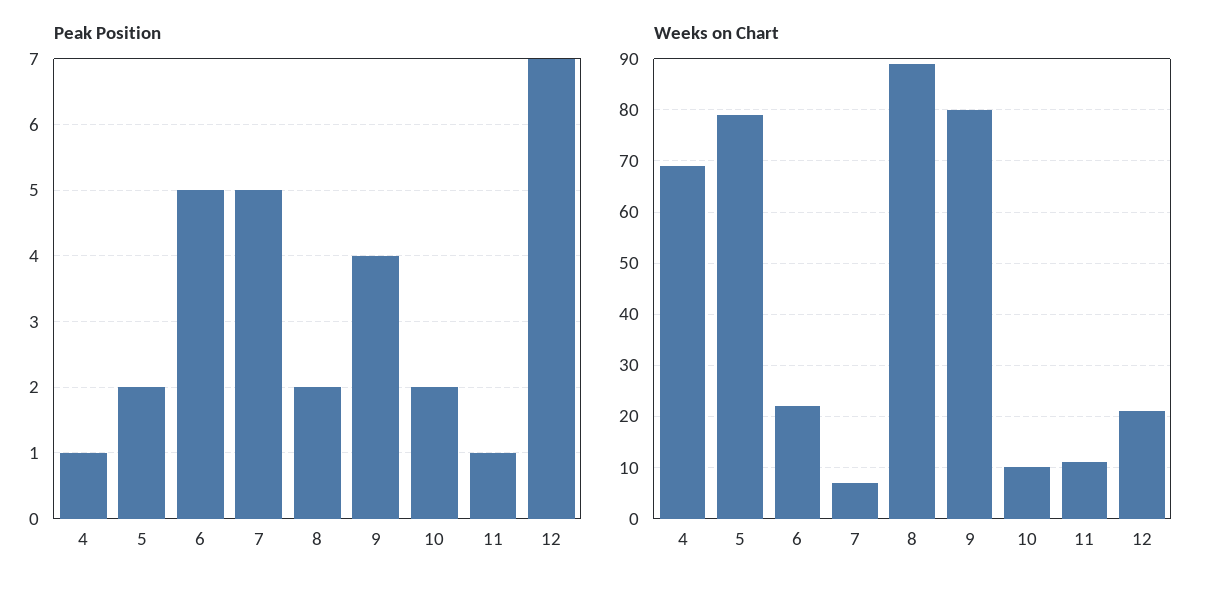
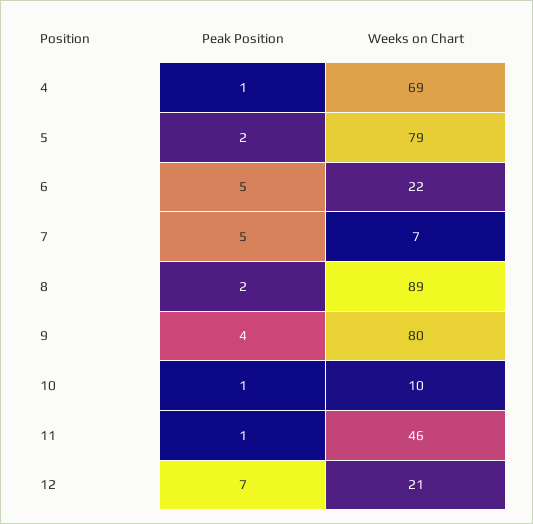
  {
    "Peak Position": {
      "4": 1,
      "5": 2,
      "6": 5,
      "7": 5,
      "8": 2,
      "9": 4,
-     "10": 2,
+     "10": 1,
      "11": 1,
      "12": 7
    },
    "Weeks on Chart": {
      "4": 69,
      "5": 79,
      "6": 22,
      "7": 7,
      "8": 89,
      "9": 80,
      "10": 10,
-     "11": 10,
+     "11": 46,
      "12": 21
    }
  }

